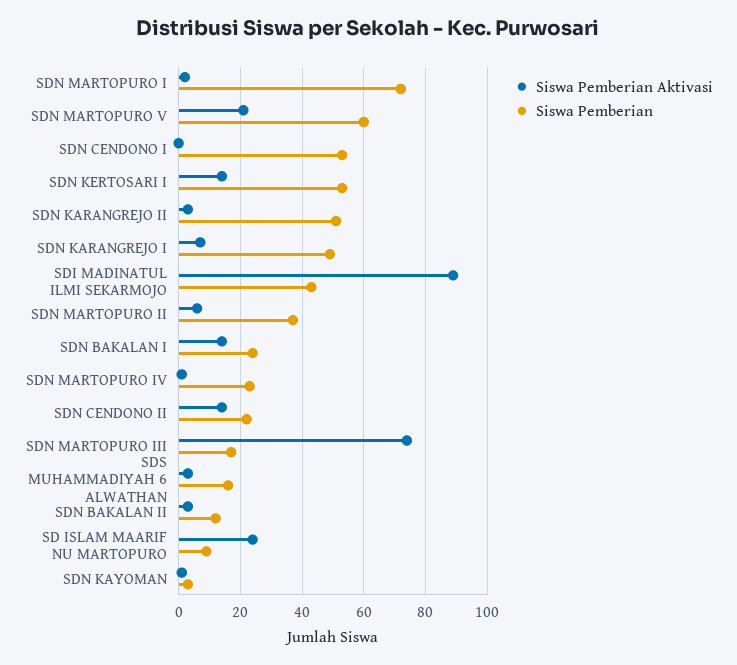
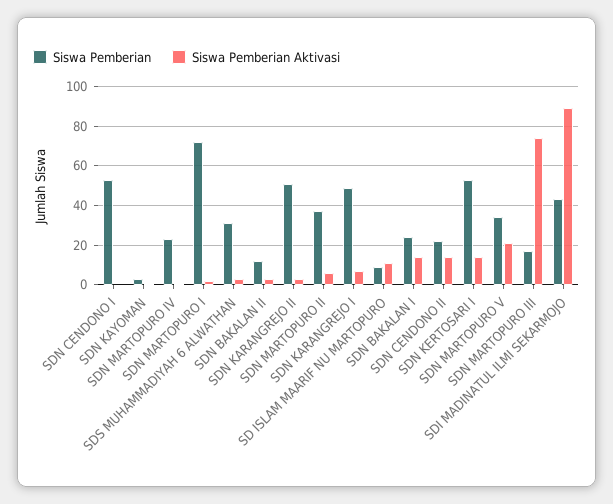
  {
    "Siswa Pemberian Aktivasi": {
      "SDN MARTOPURO I": 0,
      "SDN MARTOPURO V": 20,
      "SDN CENDONO I": 0,
      "SDN KERTOSARI I": 15,
      "SDN KARANGREJO II": 5,
      "SDN KARANGREJO I": 5,
      "SDI MADINATUL ILMI SEKARMOJO": 90,
      "SDN MARTOPURO II": 5,
      "SDN BAKALAN I": 15,
      "SDN MARTOPURO IV": 0,
      "SDN CENDONO II": 15,
      "SDN MARTOPURO III": 75,
      "SDS MUHAMMADIYAH 6 ALWATHAN": 5,
      "SDN BAKALAN II": 5,
-     "SD ISLAM MAARIF NU MARTOPURO": 25,
+     "SD ISLAM MAARIF NU MARTOPURO": 10,
      "SDN KAYOMAN": 0
    },
    "Siswa Pemberian": {
      "SDN MARTOPURO I": 70,
-     "SDN MARTOPURO V": 60,
+     "SDN MARTOPURO V": 35,
      "SDN CENDONO I": 55,
      "SDN KERTOSARI I": 55,
      "SDN KARANGREJO II": 50,
      "SDN KARANGREJO I": 50,
      "SDI MADINATUL ILMI SEKARMOJO": 45,
      "SDN MARTOPURO II": 35,
      "SDN BAKALAN I": 25,
      "SDN MARTOPURO IV": 25,
      "SDN CENDONO II": 20,
      "SDN MARTOPURO III": 15,
-     "SDS MUHAMMADIYAH 6 ALWATHAN": 15,
+     "SDS MUHAMMADIYAH 6 ALWATHAN": 30,
      "SDN BAKALAN II": 10,
      "SD ISLAM MAARIF NU MARTOPURO": 10,
      "SDN KAYOMAN": 5
    }
  }

